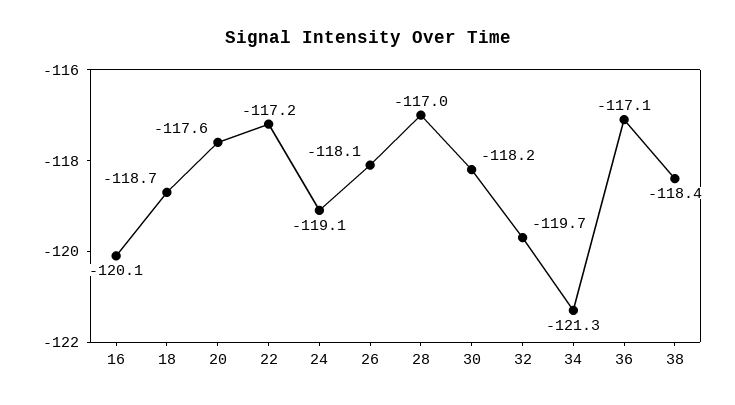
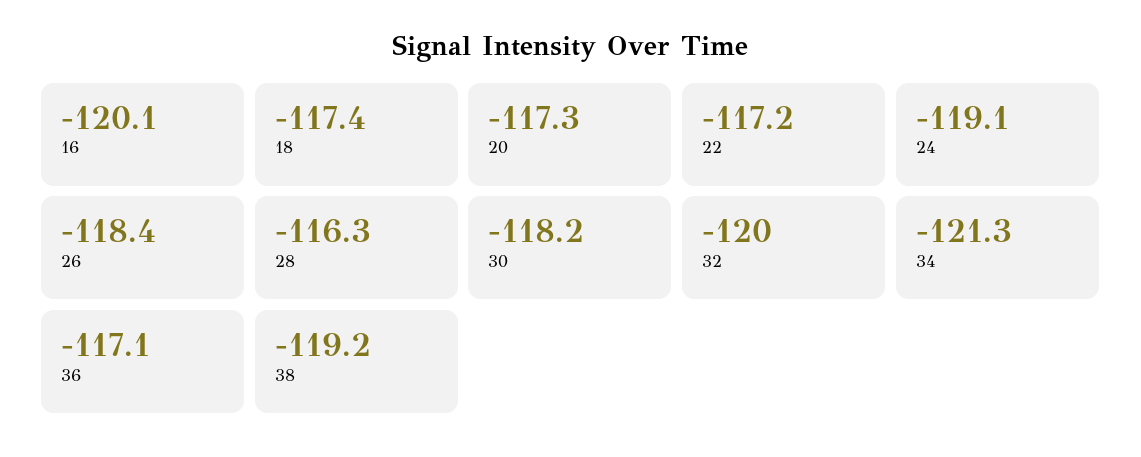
  {
    "16": -120.1,
-   "18": -118.7,
+   "18": -117.4,
-   "20": -117.6,
+   "20": -117.3,
    "22": -117.2,
    "24": -119.1,
-   "26": -118.1,
+   "26": -118.4,
-   "28": -117,
+   "28": -116.3,
    "30": -118.2,
-   "32": -119.7,
+   "32": -120,
    "34": -121.3,
    "36": -117.1,
-   "38": -118.4
+   "38": -119.2
  }

